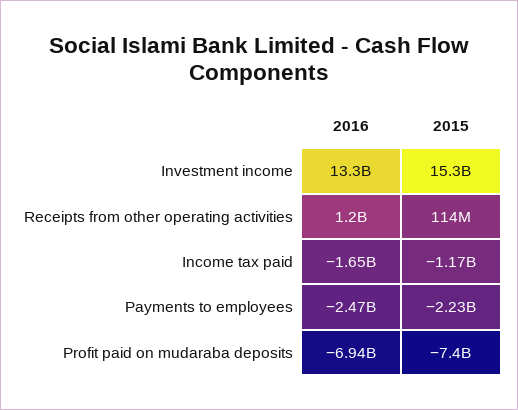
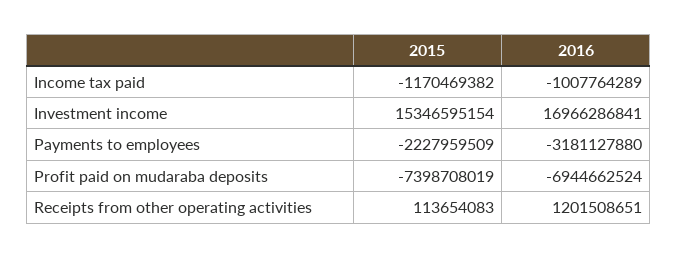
  {
    "2016": {
-     "Investment income": 13300000000,
+     "Investment income": 16966286841,
      "Receipts from other operating activities": 1201508651,
-     "Income tax paid": -1650000000,
+     "Income tax paid": -1007764289,
-     "Payments to employees": -2470000000,
+     "Payments to employees": -3181127880,
      "Profit paid on mudaraba deposits": -6944662524
    },
    "2015": {
      "Investment income": 15346595154,
      "Receipts from other operating activities": 113654083,
      "Income tax paid": -1170469382,
      "Payments to employees": -2227959509,
      "Profit paid on mudaraba deposits": -7398708019
    }
  }

